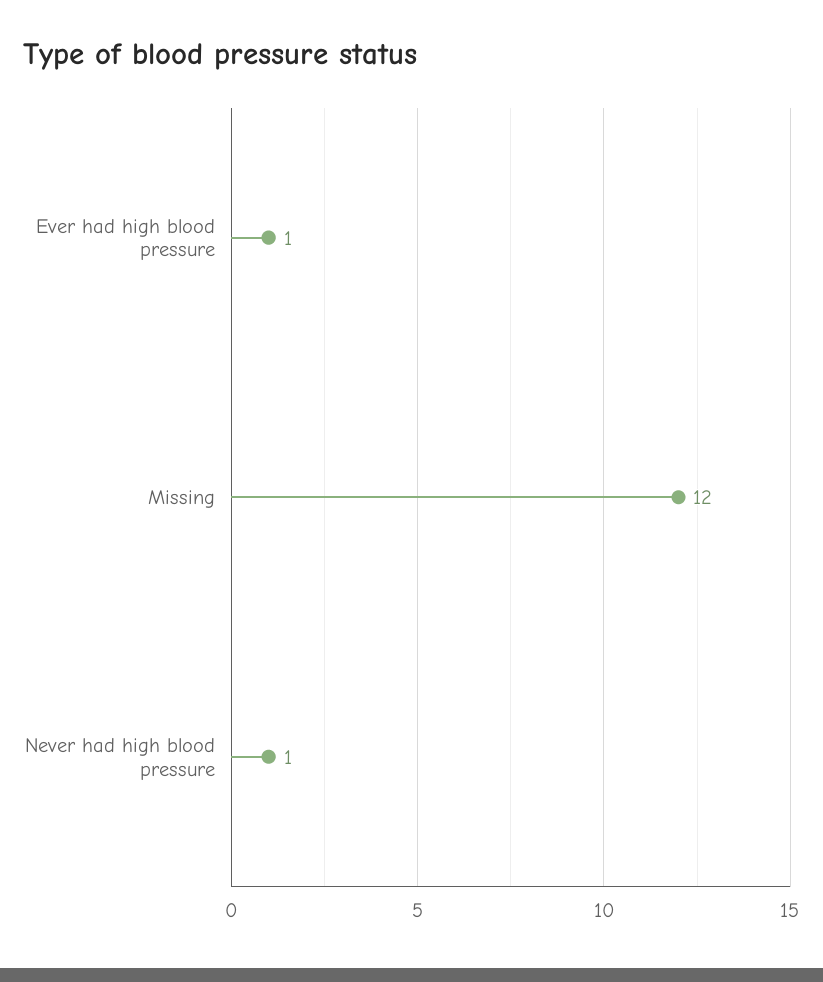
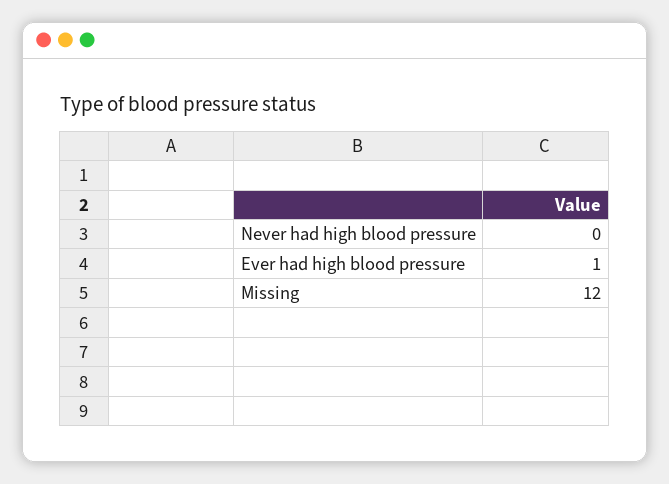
  {
    "Ever had high blood pressure": 1,
    "Missing": 12,
-   "Never had high blood pressure": 1
+   "Never had high blood pressure": 0
  }

